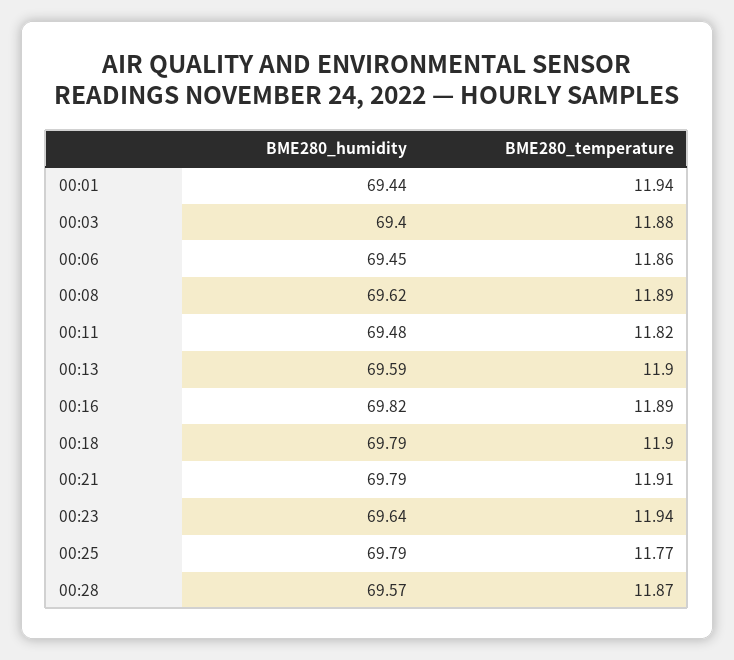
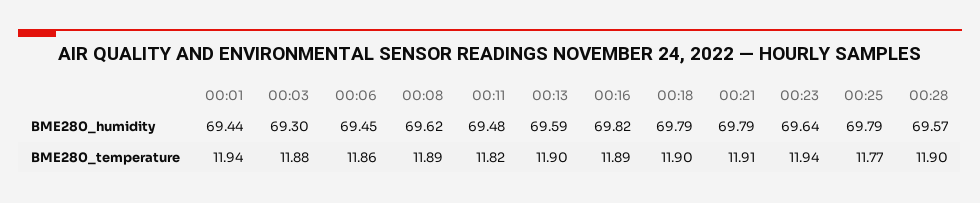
  {
    "BME280_humidity": {
      "00:01": 69.44,
-     "00:03": 69.4,
+     "00:03": 69.3,
      "00:06": 69.45,
      "00:08": 69.62,
      "00:11": 69.48,
      "00:13": 69.59,
      "00:16": 69.82,
      "00:18": 69.79,
      "00:21": 69.79,
      "00:23": 69.64,
      "00:25": 69.79,
      "00:28": 69.57
    },
    "BME280_temperature": {
      "00:01": 11.94,
      "00:03": 11.88,
      "00:06": 11.86,
      "00:08": 11.89,
      "00:11": 11.82,
      "00:13": 11.9,
      "00:16": 11.89,
      "00:18": 11.9,
      "00:21": 11.91,
      "00:23": 11.94,
      "00:25": 11.77,
-     "00:28": 11.87
+     "00:28": 11.9
    }
  }

